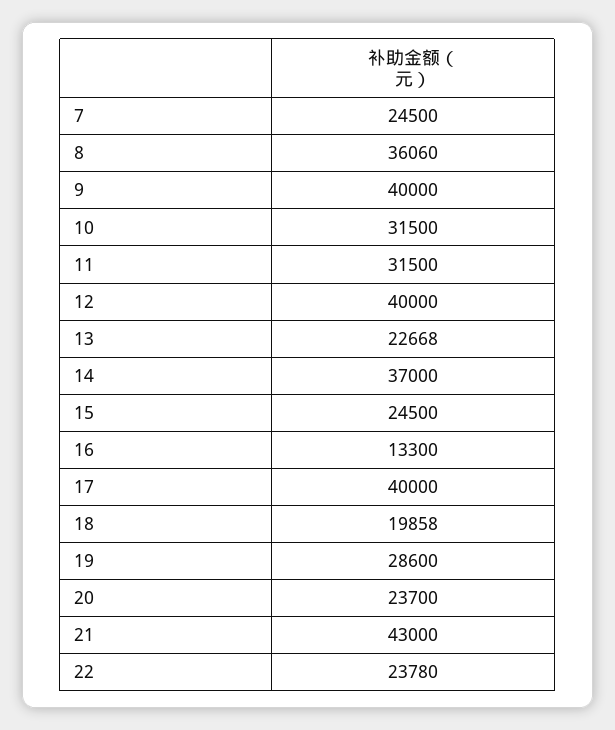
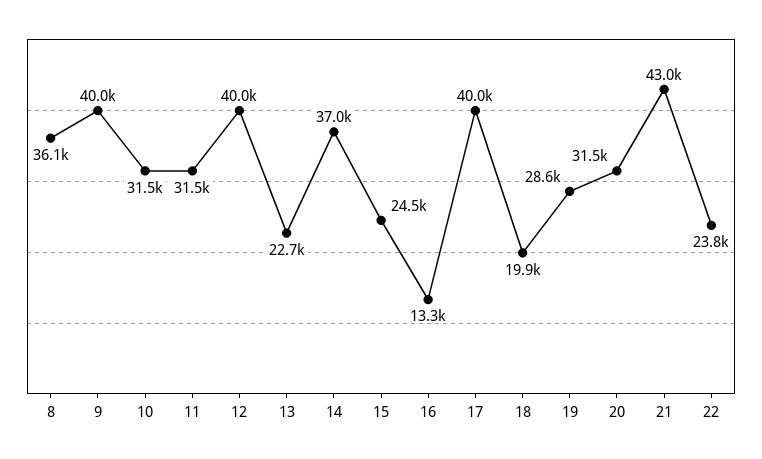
  {
-   "7": 24500,
    "8": 36060,
    "9": 40000,
    "10": 31500,
    "11": 31500,
    "12": 40000,
    "13": 22668,
    "14": 37000,
    "15": 24500,
    "16": 13300,
    "17": 40000,
    "18": 19858,
    "19": 28600,
-   "20": 23700,
+   "20": 31500,
    "21": 43000,
    "22": 23780
  }

